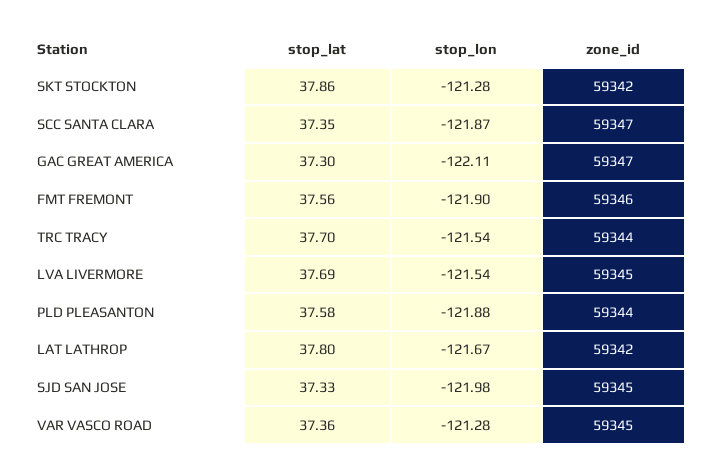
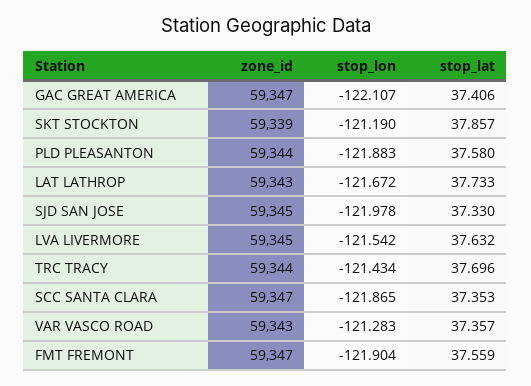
  {
    "stop_lat": {
      "SKT STOCKTON": 37.857,
      "SCC SANTA CLARA": 37.353,
-     "GAC GREAT AMERICA": 37.3,
+     "GAC GREAT AMERICA": 37.406,
      "FMT FREMONT": 37.559,
      "TRC TRACY": 37.696,
-     "LVA LIVERMORE": 37.69,
+     "LVA LIVERMORE": 37.632,
      "PLD PLEASANTON": 37.58,
-     "LAT LATHROP": 37.8,
+     "LAT LATHROP": 37.733,
      "SJD SAN JOSE": 37.33,
      "VAR VASCO ROAD": 37.357
    },
    "stop_lon": {
-     "SKT STOCKTON": -121.28,
+     "SKT STOCKTON": -121.19,
      "SCC SANTA CLARA": -121.865,
      "GAC GREAT AMERICA": -122.107,
      "FMT FREMONT": -121.904,
-     "TRC TRACY": -121.54,
+     "TRC TRACY": -121.434,
      "LVA LIVERMORE": -121.542,
      "PLD PLEASANTON": -121.883,
      "LAT LATHROP": -121.672,
      "SJD SAN JOSE": -121.978,
      "VAR VASCO ROAD": -121.283
    },
    "zone_id": {
-     "SKT STOCKTON": 59342,
+     "SKT STOCKTON": 59339,
      "SCC SANTA CLARA": 59347,
      "GAC GREAT AMERICA": 59347,
-     "FMT FREMONT": 59346,
+     "FMT FREMONT": 59347,
      "TRC TRACY": 59344,
      "LVA LIVERMORE": 59345,
      "PLD PLEASANTON": 59344,
-     "LAT LATHROP": 59342,
+     "LAT LATHROP": 59343,
      "SJD SAN JOSE": 59345,
-     "VAR VASCO ROAD": 59345
+     "VAR VASCO ROAD": 59343
    }
  }

